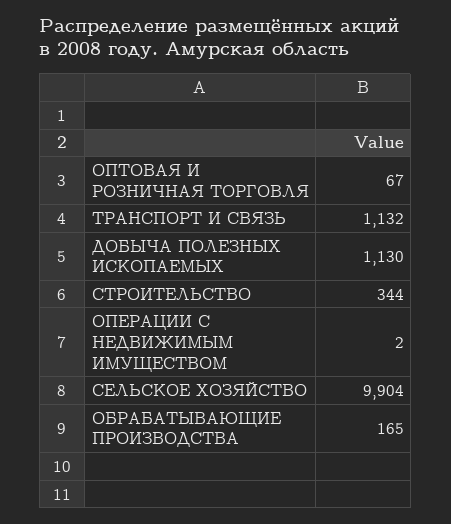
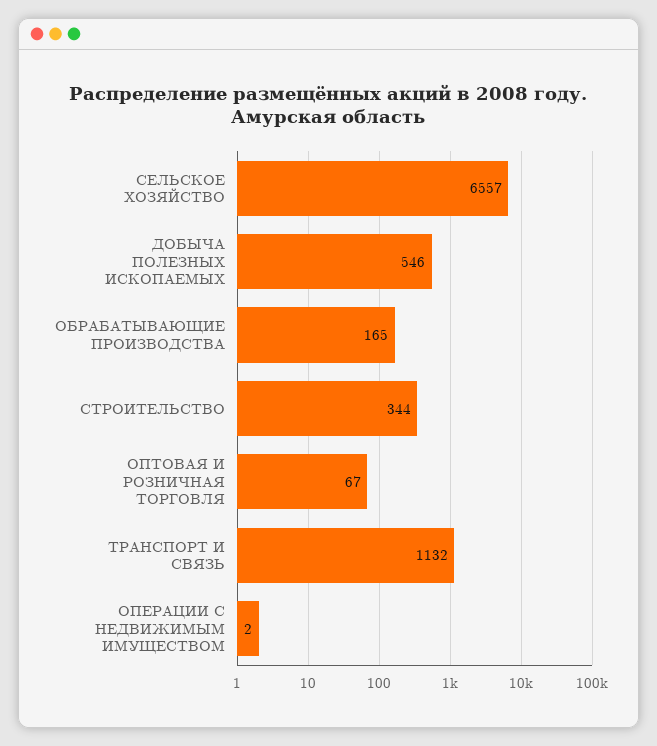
  {
    "ОПТОВАЯ И РОЗНИЧНАЯ ТОРГОВЛЯ": 67,
    "ТРАНСПОРТ И СВЯЗЬ": 1132,
-   "ДОБЫЧА ПОЛЕЗНЫХ ИСКОПАЕМЫХ": 1130,
+   "ДОБЫЧА ПОЛЕЗНЫХ ИСКОПАЕМЫХ": 546,
    "СТРОИТЕЛЬСТВО": 344,
    "ОПЕРАЦИИ С НЕДВИЖИМЫМ ИМУЩЕСТВОМ": 2,
-   "СЕЛЬСКОЕ ХОЗЯЙСТВО": 9904,
+   "СЕЛЬСКОЕ ХОЗЯЙСТВО": 6557,
    "ОБРАБАТЫВАЮЩИЕ ПРОИЗВОДСТВА": 165
  }

